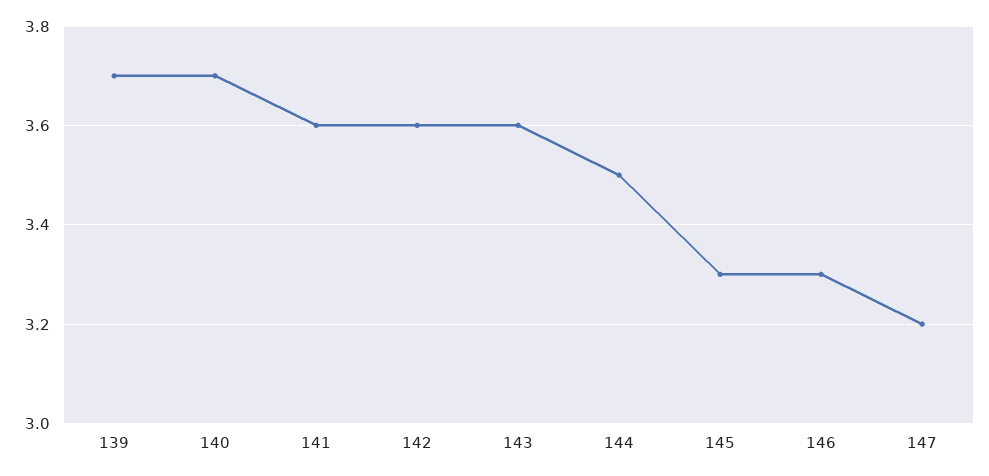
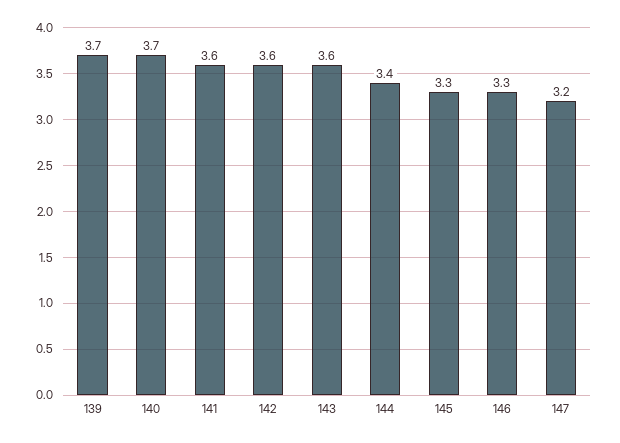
  {
    "139": 3.7,
    "140": 3.7,
    "141": 3.6,
    "142": 3.6,
    "143": 3.6,
-   "144": 3.5,
+   "144": 3.4,
    "145": 3.3,
    "146": 3.3,
    "147": 3.2
  }

